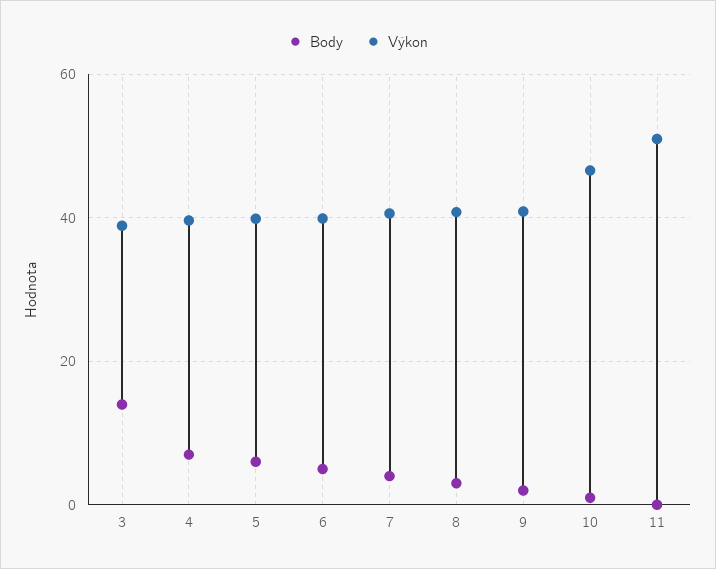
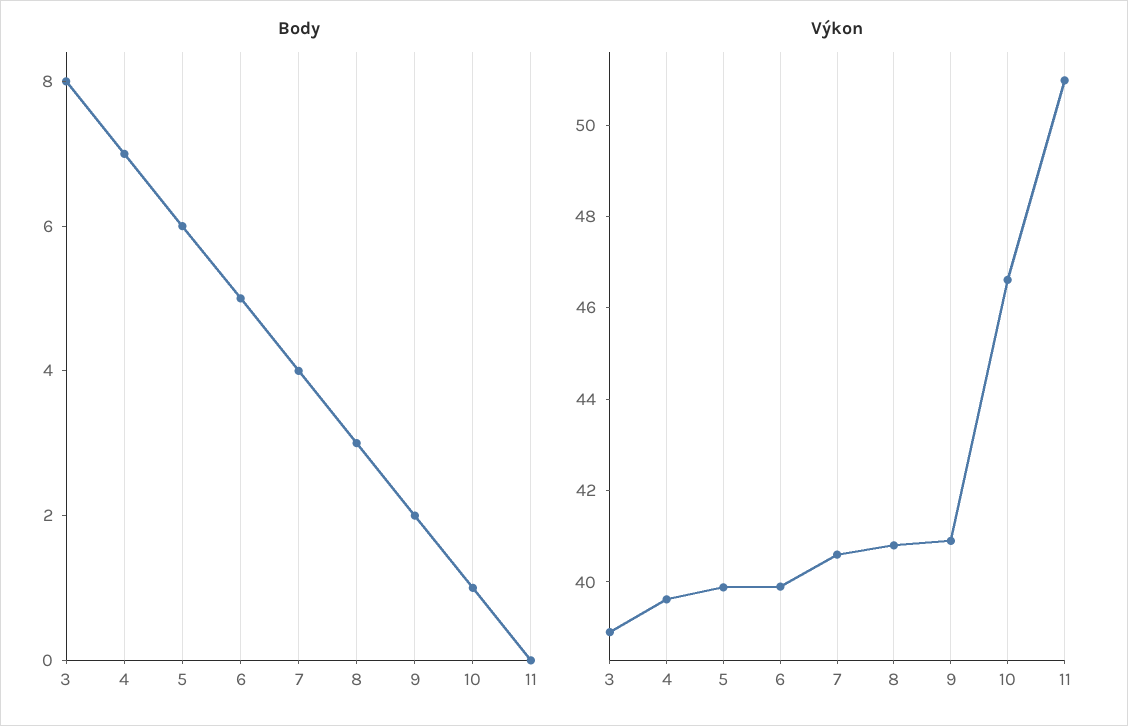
  {
    "Body": {
-     "3": 14,
+     "3": 8,
      "4": 7,
      "5": 6,
      "6": 5,
      "7": 4,
      "8": 3,
      "9": 2,
      "10": 1,
      "11": 0
    },
    "Výkon": {
      "3": 39,
      "4": 39.5,
      "5": 40,
      "6": 40,
      "7": 40.5,
      "8": 41,
      "9": 41,
      "10": 46.5,
      "11": 51
    }
  }

